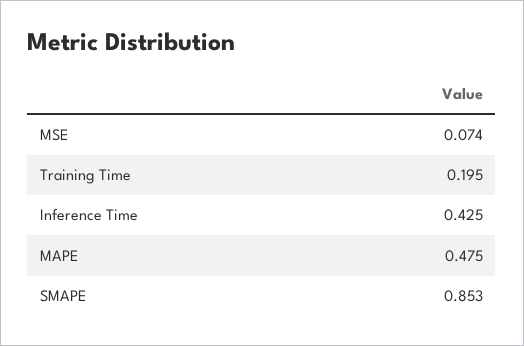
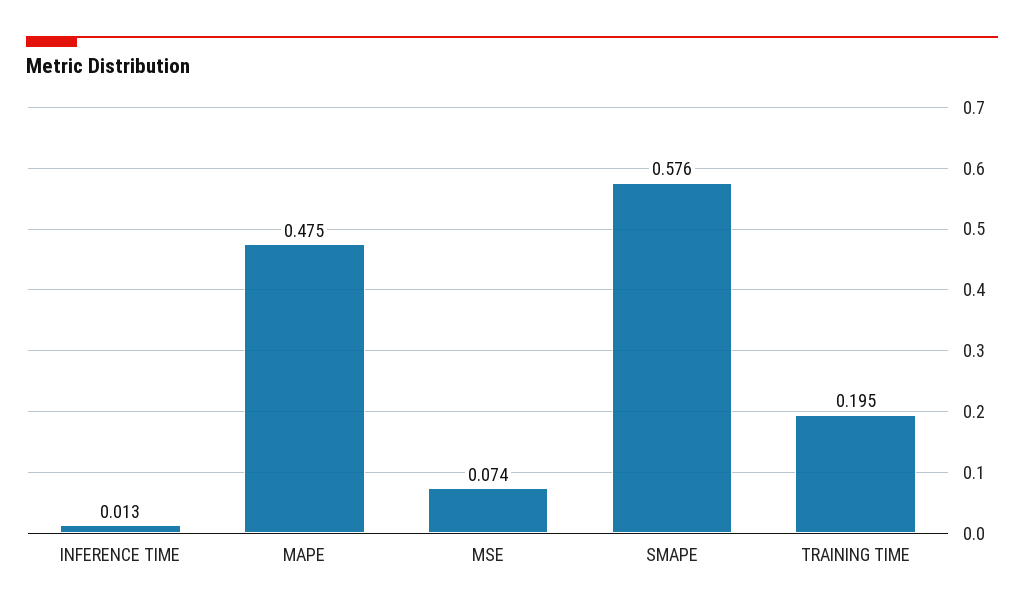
  {
    "MSE": 0.074,
    "Training Time": 0.195,
-   "Inference Time": 0.425,
+   "Inference Time": 0.013,
    "MAPE": 0.475,
-   "SMAPE": 0.853
+   "SMAPE": 0.576
  }

